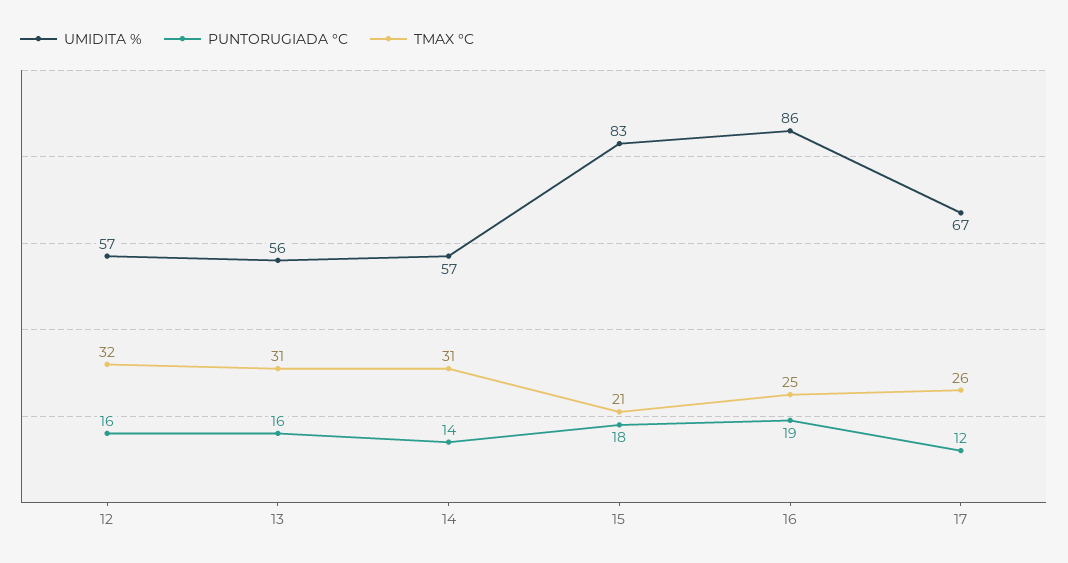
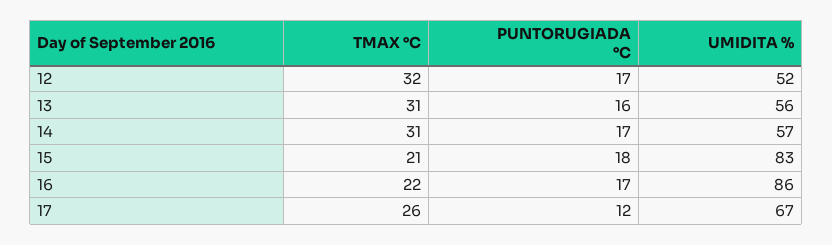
  {
    "UMIDITA %": {
-     "12": 57,
+     "12": 52,
      "13": 56,
      "14": 57,
      "15": 83,
      "16": 86,
      "17": 67
    },
    "PUNTORUGIADA °C": {
-     "12": 16,
+     "12": 17,
      "13": 16,
-     "14": 14,
+     "14": 17,
      "15": 18,
-     "16": 19,
+     "16": 17,
      "17": 12
    },
    "TMAX °C": {
      "12": 32,
      "13": 31,
      "14": 31,
      "15": 21,
-     "16": 25,
+     "16": 22,
      "17": 26
    }
  }

